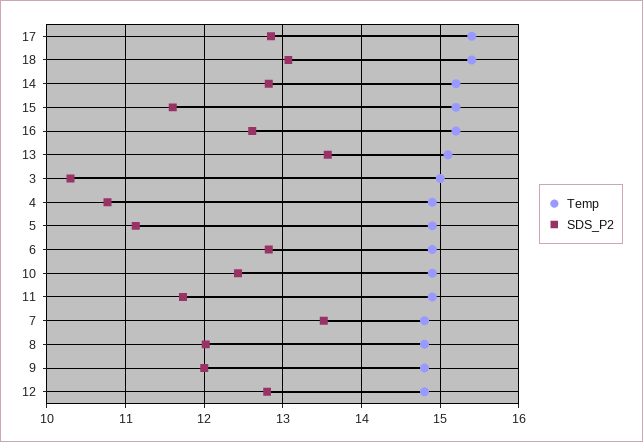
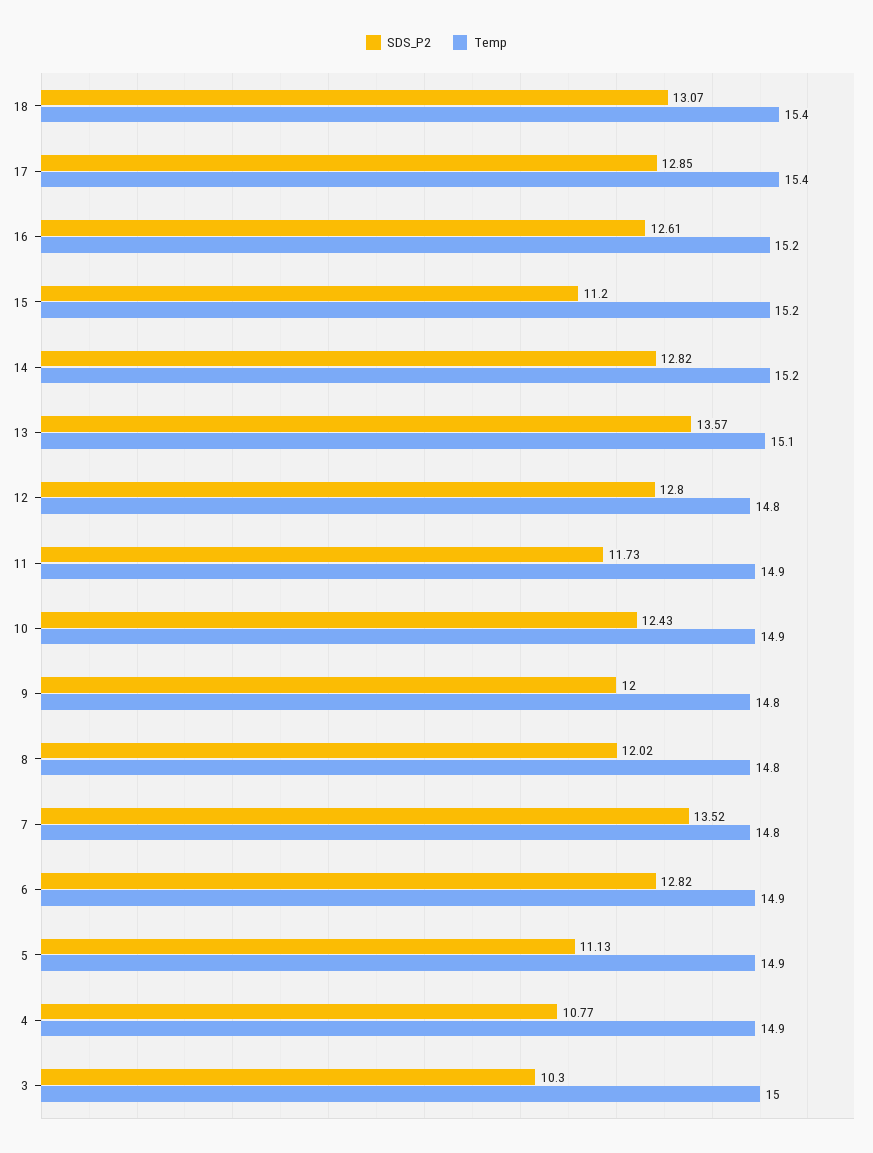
  {
    "Temp": {
      "17": 15.4,
      "18": 15.4,
      "14": 15.2,
      "15": 15.2,
      "16": 15.2,
      "13": 15.1,
      "3": 15,
      "4": 14.9,
      "5": 14.9,
      "6": 14.9,
      "10": 14.9,
      "11": 14.9,
      "7": 14.8,
      "8": 14.8,
      "9": 14.8,
      "12": 14.8
    },
    "SDS_P2": {
      "17": 12.85,
      "18": 13.07,
      "14": 12.82,
-     "15": 11.6,
+     "15": 11.2,
      "16": 12.61,
      "13": 13.57,
      "3": 10.3,
      "4": 10.77,
      "5": 11.13,
      "6": 12.82,
      "10": 12.43,
      "11": 11.73,
      "7": 13.52,
      "8": 12.02,
      "9": 12,
      "12": 12.8
    }
  }

